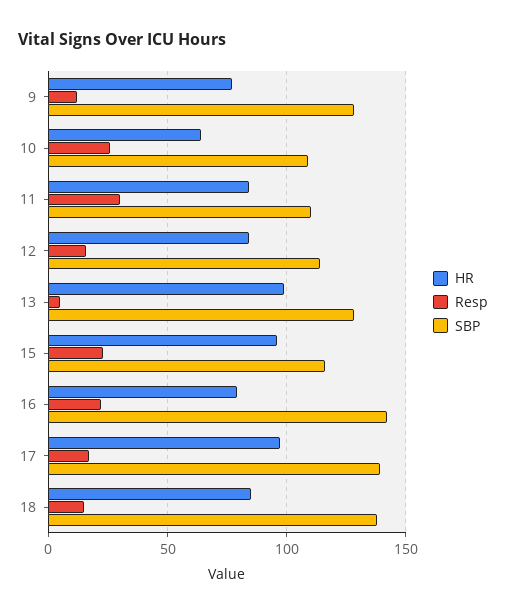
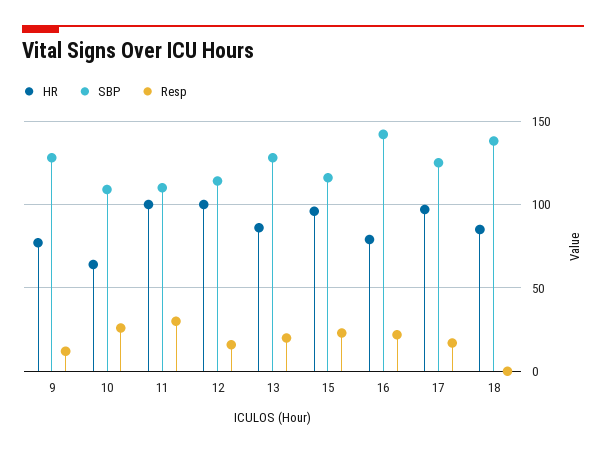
  {
    "HR": {
      "9": 75,
      "10": 65,
-     "11": 85,
+     "11": 100,
-     "12": 85,
+     "12": 100,
-     "13": 100,
+     "13": 85,
      "15": 95,
      "16": 80,
      "17": 95,
      "18": 85
    },
    "Resp": {
      "9": 10,
      "10": 25,
      "11": 30,
      "12": 15,
-     "13": 5,
+     "13": 20,
      "15": 25,
      "16": 20,
      "17": 15,
-     "18": 15
+     "18": 0
    },
    "SBP": {
      "9": 130,
      "10": 110,
      "11": 110,
      "12": 115,
      "13": 130,
      "15": 115,
      "16": 140,
-     "17": 140,
+     "17": 125,
      "18": 140
    }
  }

